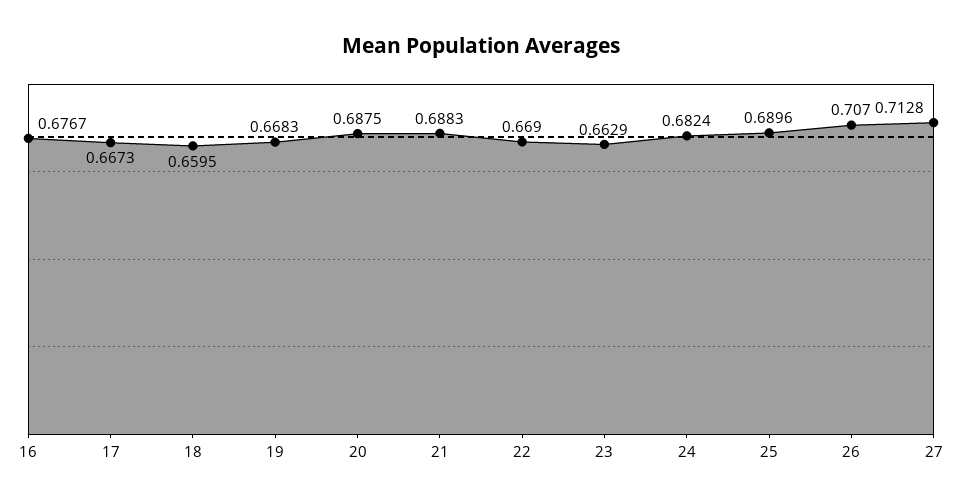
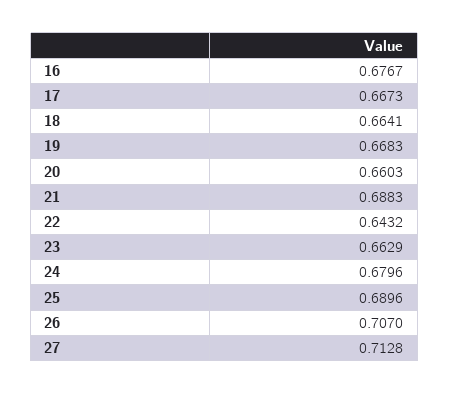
  {
    "16": 0.6767,
    "17": 0.6673,
-   "18": 0.6595,
+   "18": 0.6641,
    "19": 0.6683,
-   "20": 0.6875,
+   "20": 0.6603,
    "21": 0.6883,
-   "22": 0.669,
+   "22": 0.6432,
    "23": 0.6629,
-   "24": 0.6824,
+   "24": 0.6796,
    "25": 0.6896,
    "26": 0.707,
    "27": 0.7128
  }

